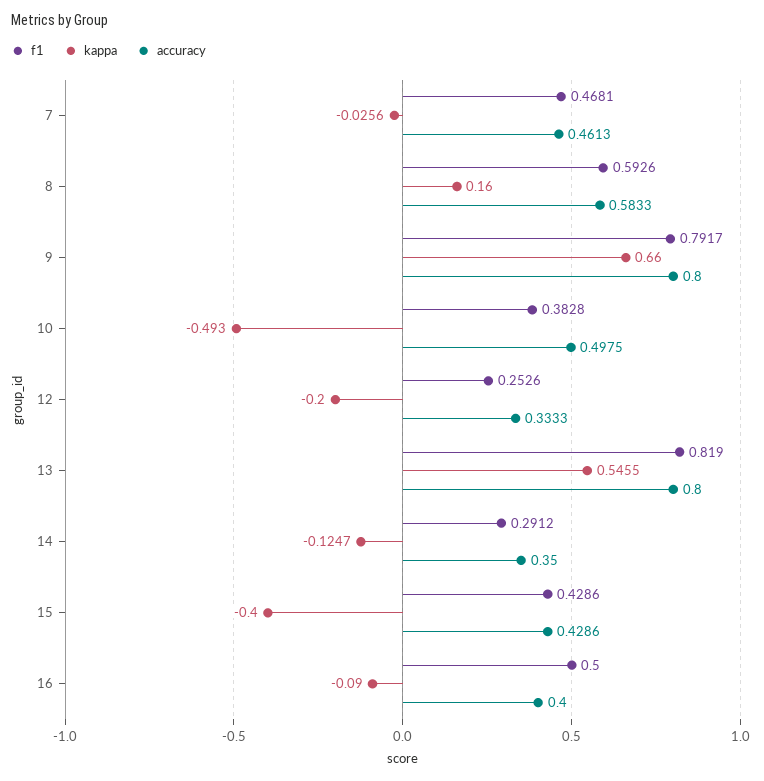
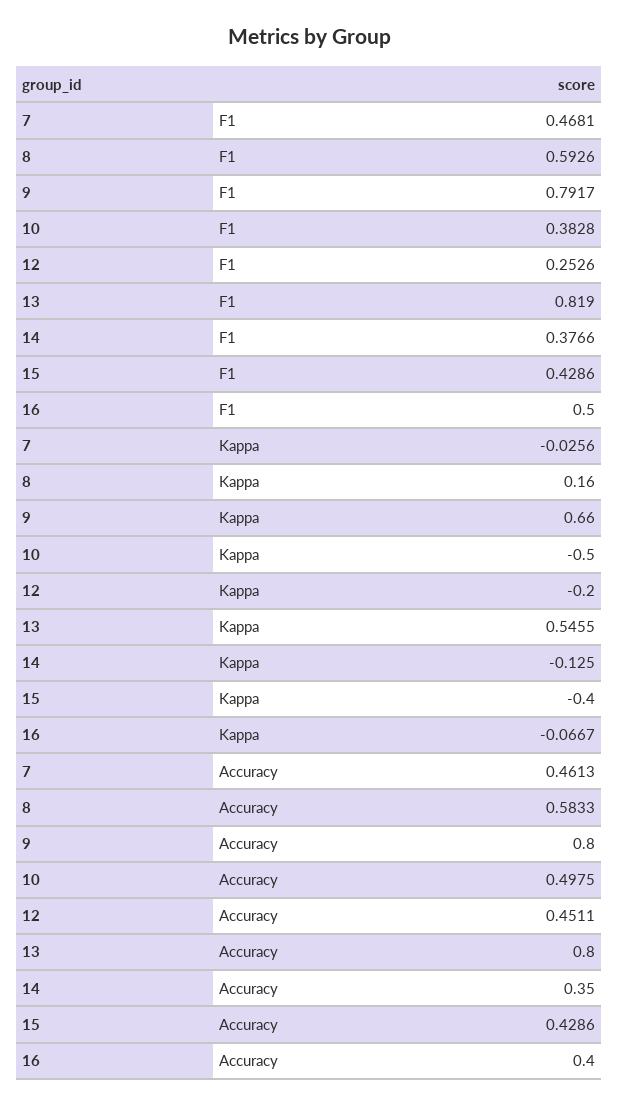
  {
    "f1": {
      "7": 0.4681,
      "8": 0.5926,
      "9": 0.7917,
      "10": 0.3828,
      "12": 0.2526,
      "13": 0.819,
-     "14": 0.2912,
+     "14": 0.3766,
      "15": 0.4286,
      "16": 0.5
    },
    "kappa": {
      "7": -0.0256,
      "8": 0.16,
      "9": 0.66,
-     "10": -0.493,
+     "10": -0.5,
      "12": -0.2,
      "13": 0.5455,
-     "14": -0.1247,
+     "14": -0.125,
      "15": -0.4,
-     "16": -0.09
+     "16": -0.0667
    },
    "accuracy": {
      "7": 0.4613,
      "8": 0.5833,
      "9": 0.8,
      "10": 0.4975,
-     "12": 0.3333,
+     "12": 0.4511,
      "13": 0.8,
      "14": 0.35,
      "15": 0.4286,
      "16": 0.4
    }
  }

